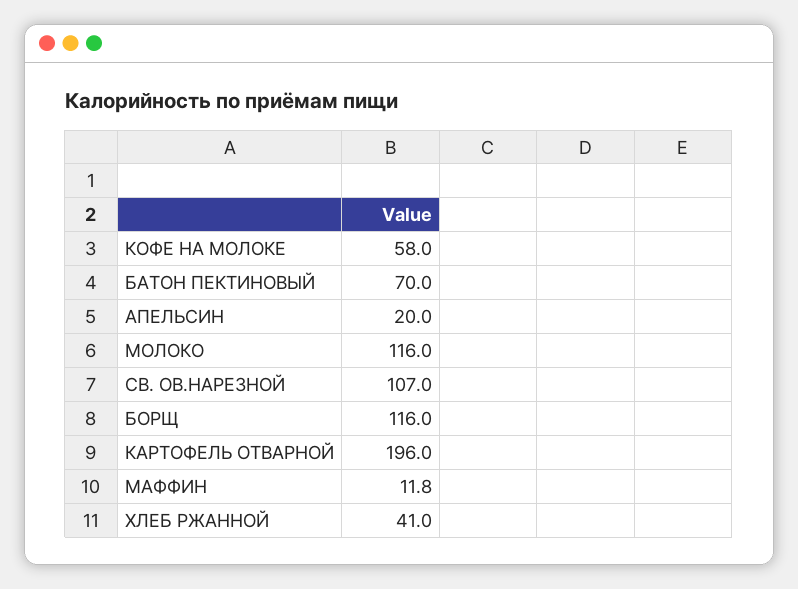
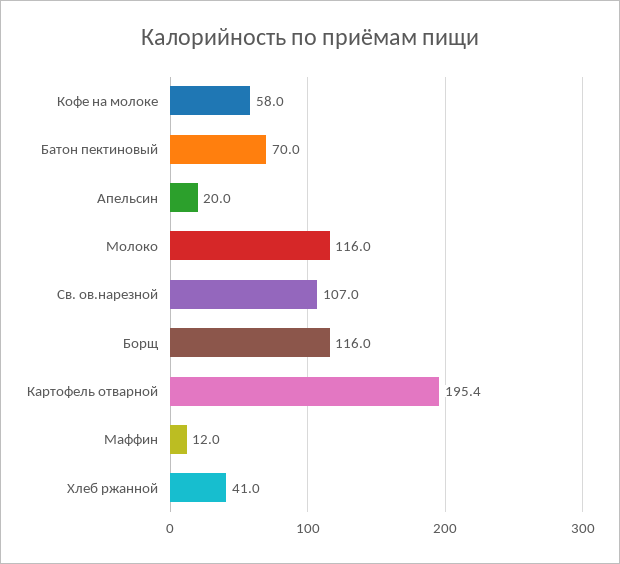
  {
    "КОФЕ НА МОЛОКЕ": 58,
    "БАТОН ПЕКТИНОВЫЙ": 70,
    "АПЕЛЬСИН": 20,
    "МОЛОКО": 116,
    "СВ. ОВ.НАРЕЗНОЙ": 107,
    "БОРЩ": 116,
-   "КАРТОФЕЛЬ ОТВАРНОЙ": 196,
+   "КАРТОФЕЛЬ ОТВАРНОЙ": 195.4,
-   "МАФФИН": 11.8,
+   "МАФФИН": 12,
    "ХЛЕБ РЖАННОЙ": 41
  }

